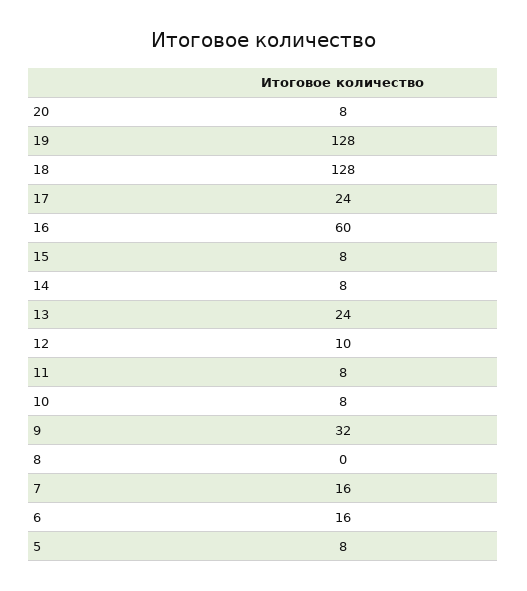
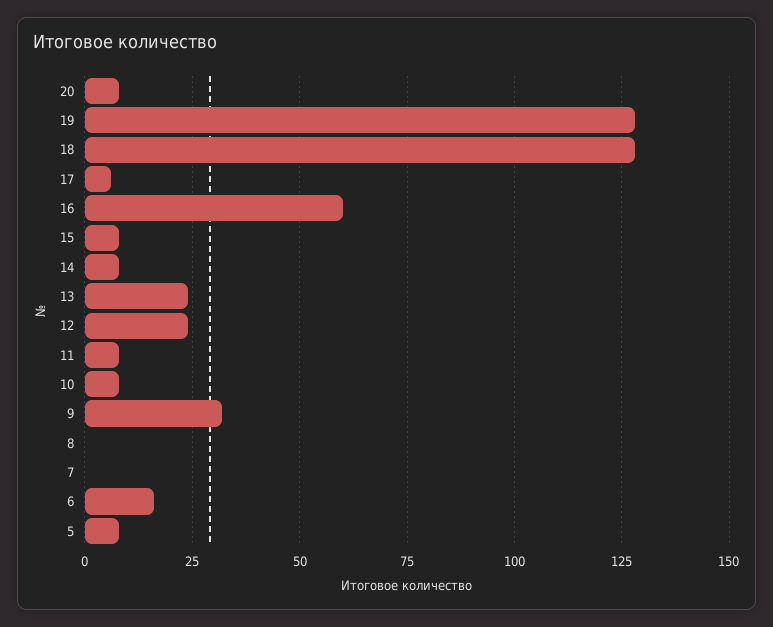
  {
    "20": 8,
    "19": 128,
    "18": 128,
-   "17": 24,
+   "17": 5,
    "16": 60,
    "15": 8,
    "14": 8,
    "13": 24,
-   "12": 10,
+   "12": 25,
    "11": 8,
    "10": 8,
    "9": 32,
    "8": 0,
-   "7": 16,
+   "7": 0,
    "6": 16,
    "5": 8
  }

